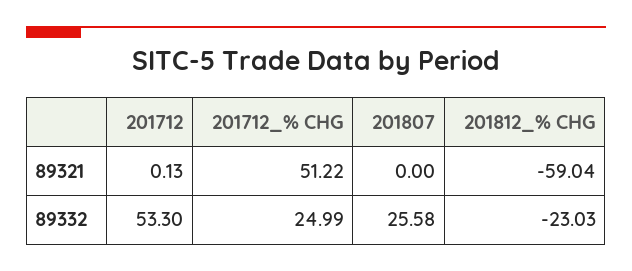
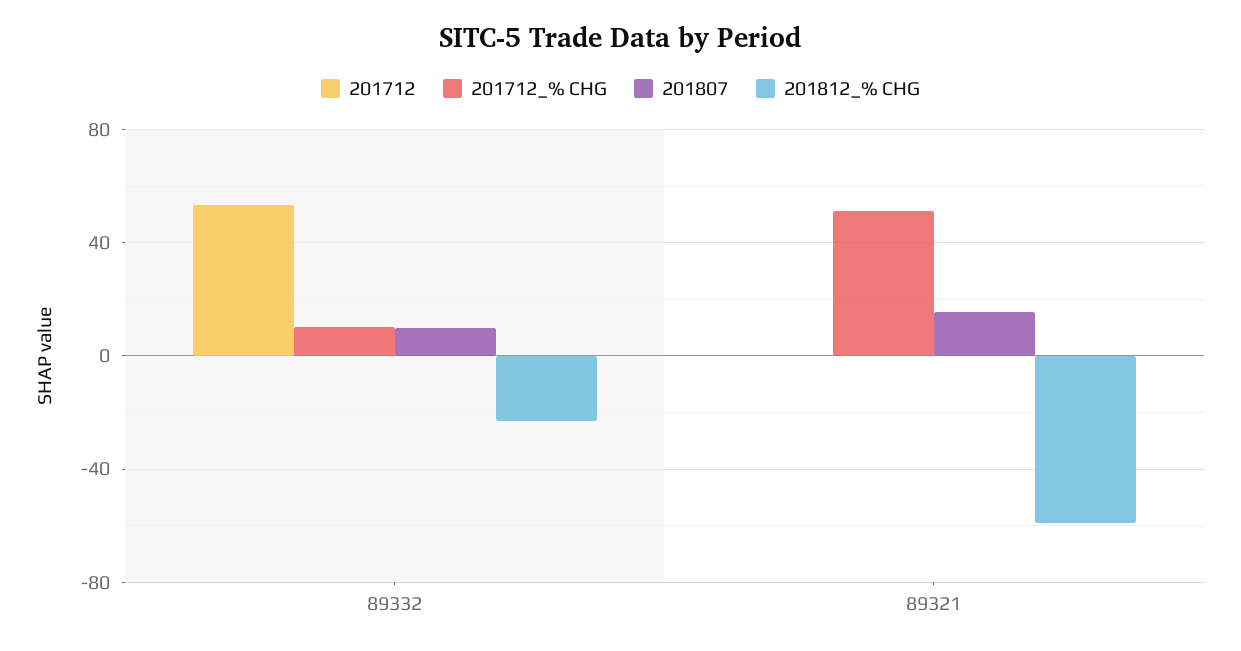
  {
    "201712": {
      "89321": 0.13,
      "89332": 53.3
    },
    "201712_% CHG": {
      "89321": 51.22,
-     "89332": 24.99
+     "89332": 10
    },
    "201807": {
-     "89321": 0,
+     "89321": 15,
-     "89332": 25.58
+     "89332": 10
    },
    "201812_% CHG": {
      "89321": -59.04,
      "89332": -23.03
    }
  }

